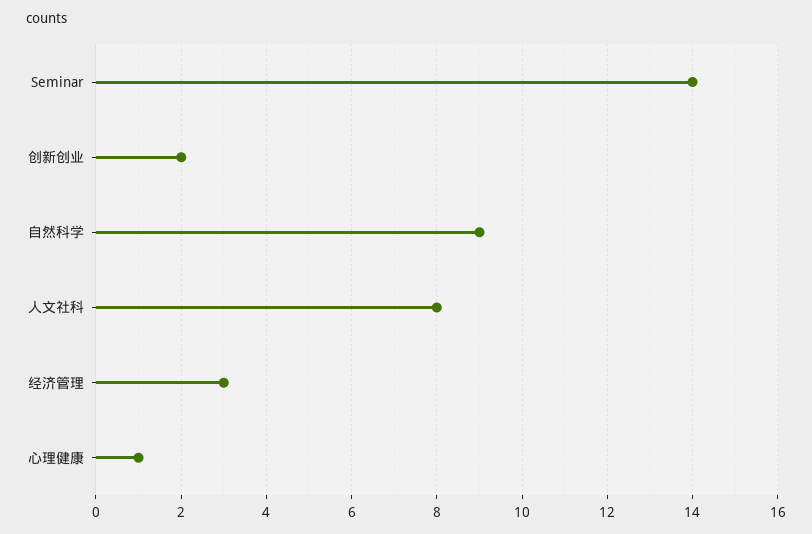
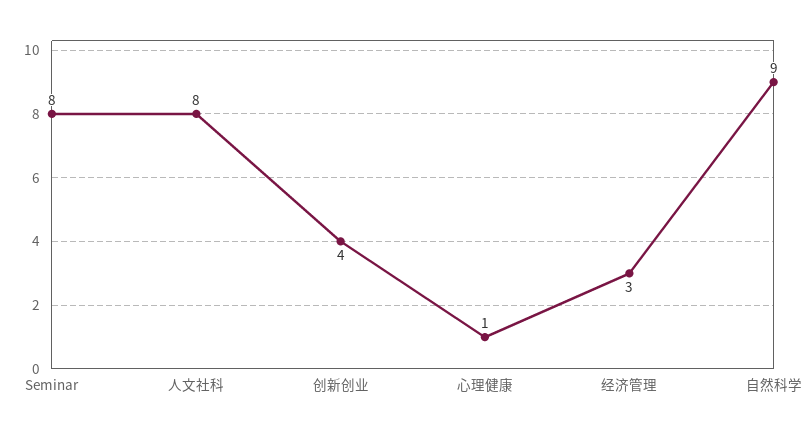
  {
-   "Seminar": 14,
+   "Seminar": 8,
-   "创新创业": 2,
+   "创新创业": 4,
    "自然科学": 9,
    "人文社科": 8,
    "经济管理": 3,
    "心理健康": 1
  }

